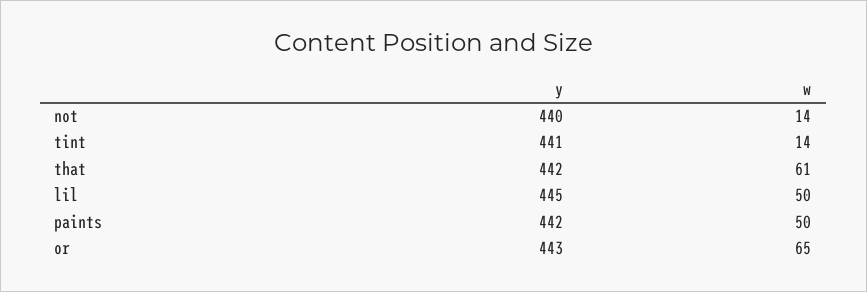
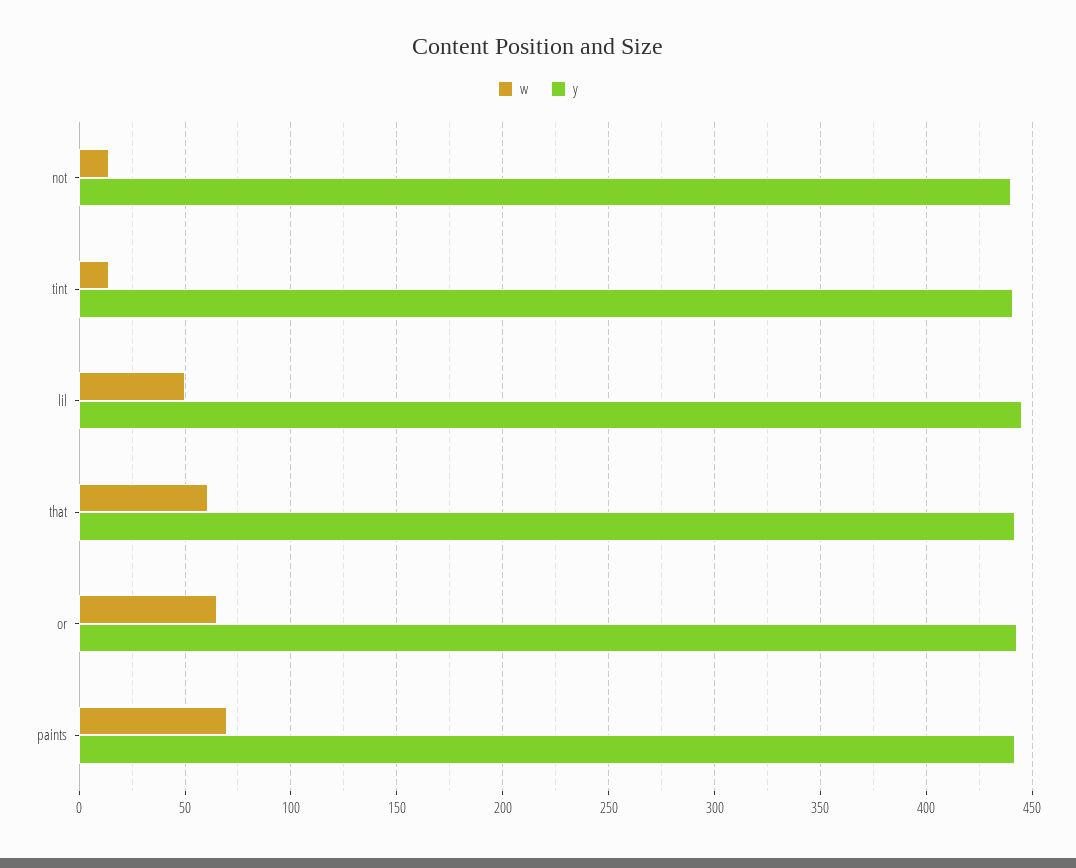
  {
    "y": {
      "not": 440,
      "tint": 441,
      "that": 442,
      "lil": 445,
      "paints": 442,
      "or": 443
    },
    "w": {
      "not": 14,
      "tint": 14,
      "that": 61,
      "lil": 50,
-     "paints": 50,
+     "paints": 70,
      "or": 65
    }
  }

